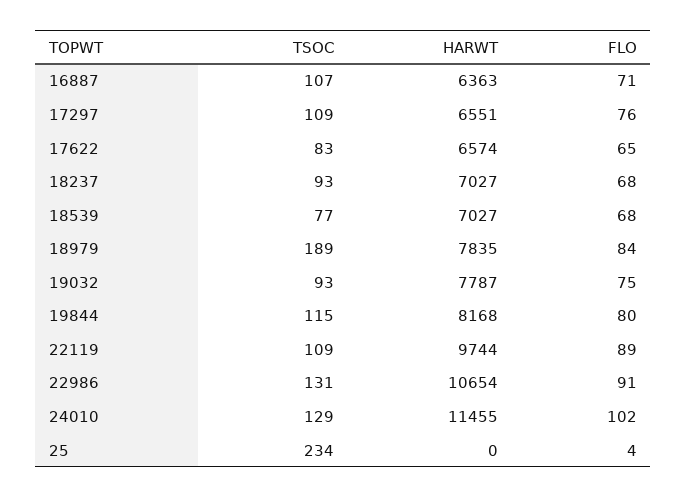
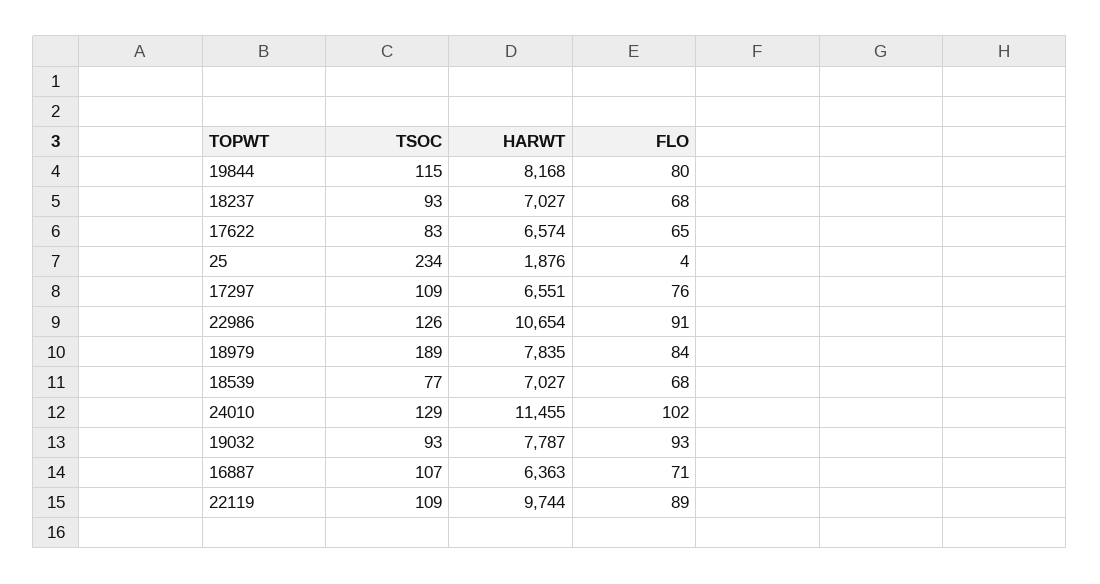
  {
    "TSOC": {
      "16887": 107,
      "17297": 109,
      "17622": 83,
      "18237": 93,
      "18539": 77,
      "18979": 189,
      "19032": 93,
      "19844": 115,
      "22119": 109,
-     "22986": 131,
+     "22986": 126,
      "24010": 129,
      "25": 234
    },
    "HARWT": {
      "16887": 6363,
      "17297": 6551,
      "17622": 6574,
      "18237": 7027,
      "18539": 7027,
      "18979": 7835,
      "19032": 7787,
      "19844": 8168,
      "22119": 9744,
      "22986": 10654,
      "24010": 11455,
-     "25": 0
+     "25": 1876
    },
    "FLO": {
      "16887": 71,
      "17297": 76,
      "17622": 65,
      "18237": 68,
      "18539": 68,
      "18979": 84,
-     "19032": 75,
+     "19032": 93,
      "19844": 80,
      "22119": 89,
      "22986": 91,
      "24010": 102,
      "25": 4
    }
  }

